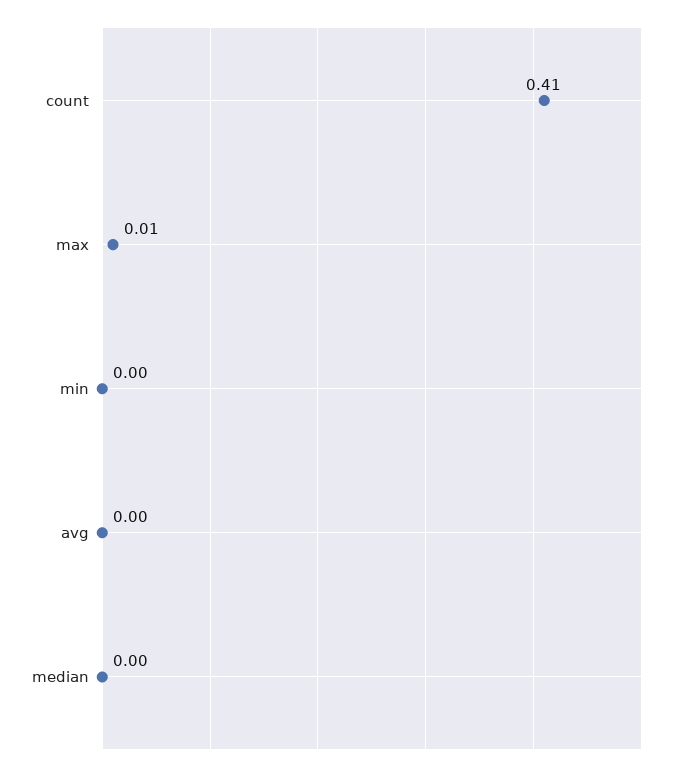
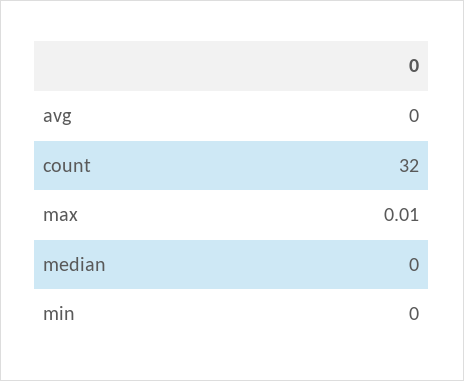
  {
-   "count": 0.41,
+   "count": 32,
    "max": 0.01,
    "min": 0,
    "avg": 0,
    "median": 0
  }

